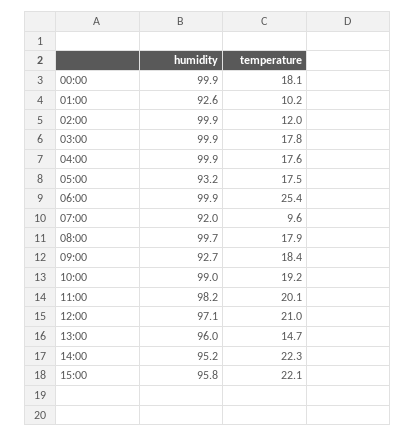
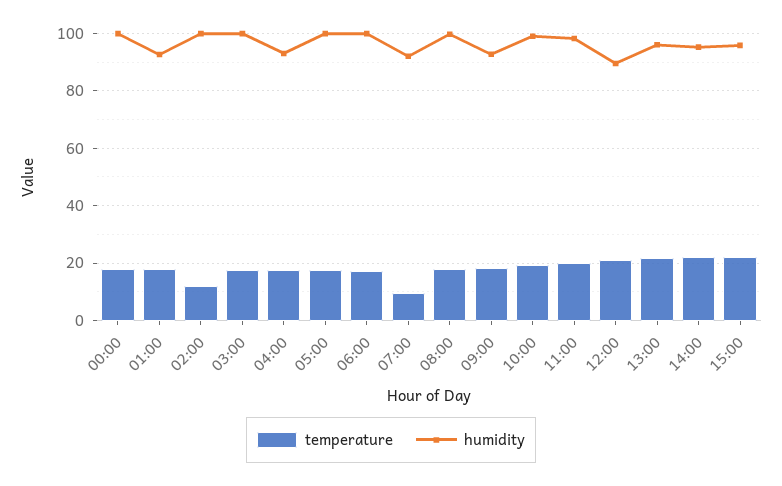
  {
    "humidity": {
      "00:00": 99.9,
      "01:00": 92.6,
      "02:00": 99.9,
      "03:00": 99.9,
-     "04:00": 99.9,
+     "04:00": 92.5,
-     "05:00": 93.2,
+     "05:00": 100,
      "06:00": 99.9,
      "07:00": 92,
      "08:00": 99.7,
      "09:00": 92.7,
      "10:00": 99,
      "11:00": 98.2,
-     "12:00": 97.1,
+     "12:00": 90,
      "13:00": 96,
      "14:00": 95.2,
      "15:00": 95.8
    },
    "temperature": {
      "00:00": 18.1,
-     "01:00": 10.2,
+     "01:00": 17.5,
      "02:00": 12,
      "03:00": 17.8,
      "04:00": 17.6,
      "05:00": 17.5,
-     "06:00": 25.4,
+     "06:00": 17.5,
      "07:00": 9.6,
      "08:00": 17.9,
      "09:00": 18.4,
      "10:00": 19.2,
      "11:00": 20.1,
      "12:00": 21,
-     "13:00": 14.7,
+     "13:00": 22.5,
      "14:00": 22.3,
      "15:00": 22.1
    }
  }

